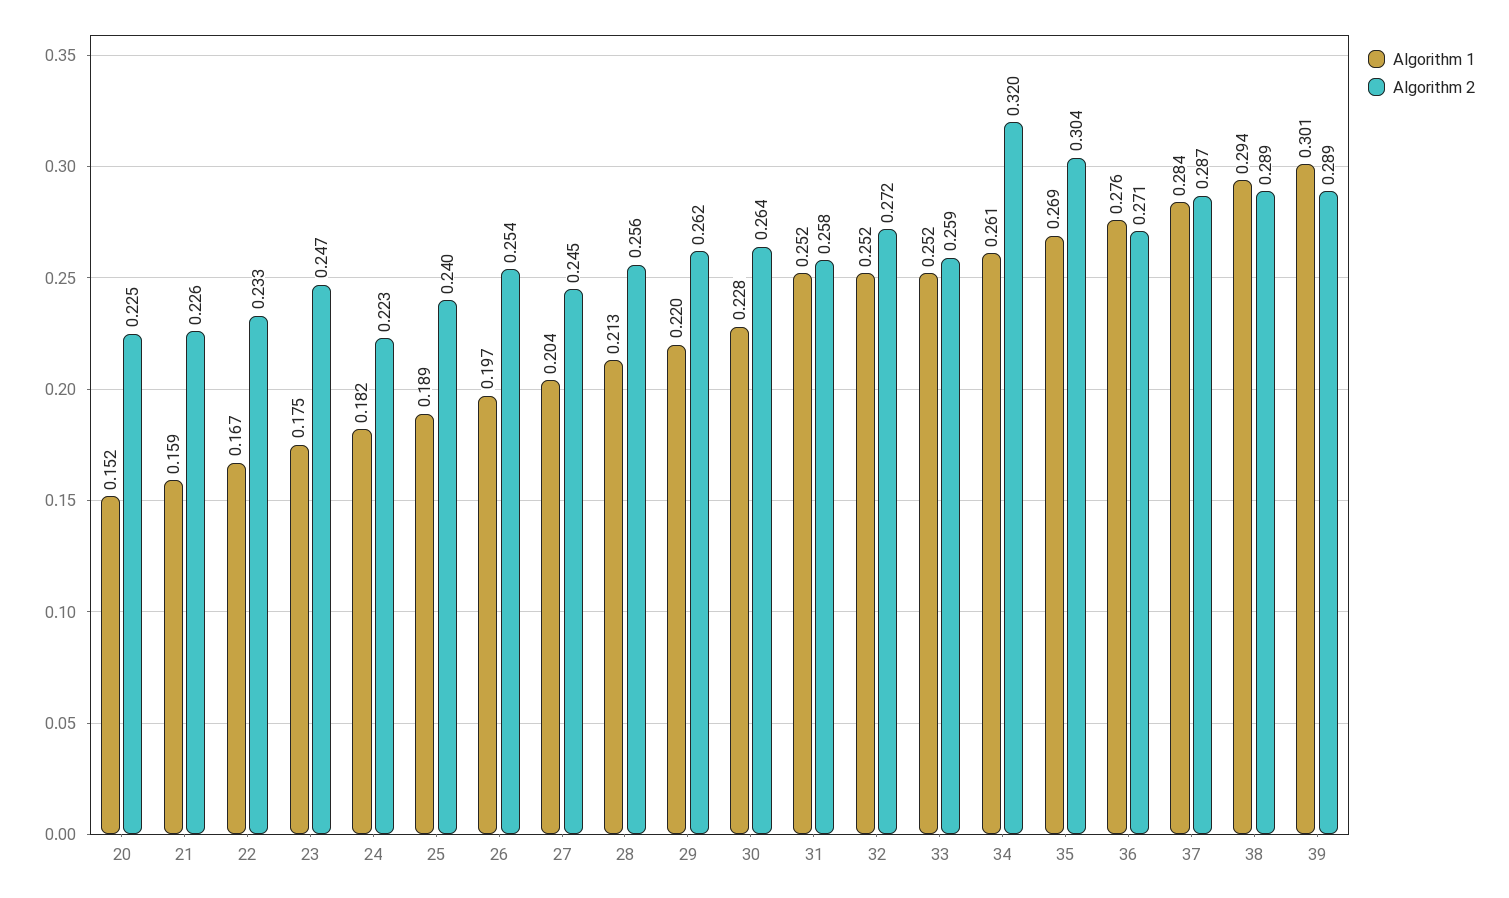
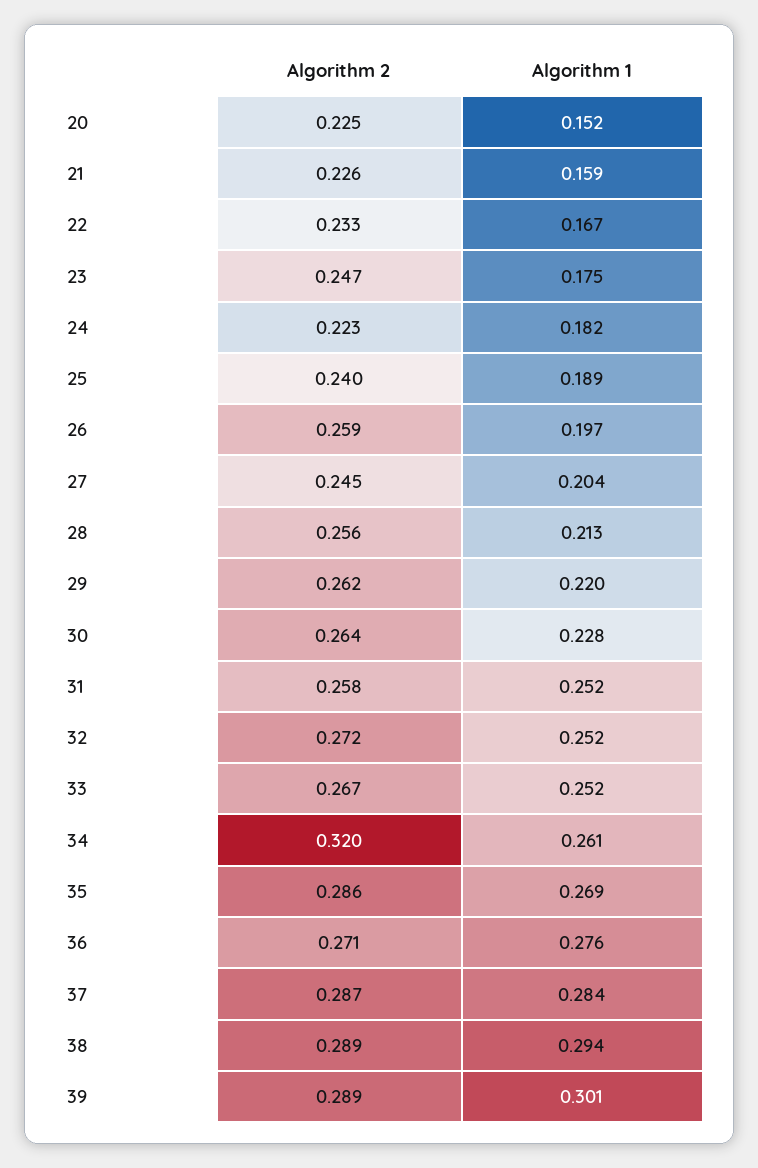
  {
    "Algorithm 1": {
      "20": 0.152,
      "21": 0.159,
      "22": 0.167,
      "23": 0.175,
      "24": 0.182,
      "25": 0.189,
      "26": 0.197,
      "27": 0.204,
      "28": 0.213,
      "29": 0.22,
      "30": 0.228,
      "31": 0.252,
      "32": 0.252,
      "33": 0.252,
      "34": 0.261,
      "35": 0.269,
      "36": 0.276,
      "37": 0.284,
      "38": 0.294,
      "39": 0.301
    },
    "Algorithm 2": {
      "20": 0.225,
      "21": 0.226,
      "22": 0.233,
      "23": 0.247,
      "24": 0.223,
      "25": 0.24,
-     "26": 0.254,
+     "26": 0.259,
      "27": 0.245,
      "28": 0.256,
      "29": 0.262,
      "30": 0.264,
      "31": 0.258,
      "32": 0.272,
-     "33": 0.259,
+     "33": 0.267,
      "34": 0.32,
-     "35": 0.304,
+     "35": 0.286,
      "36": 0.271,
      "37": 0.287,
      "38": 0.289,
      "39": 0.289
    }
  }

